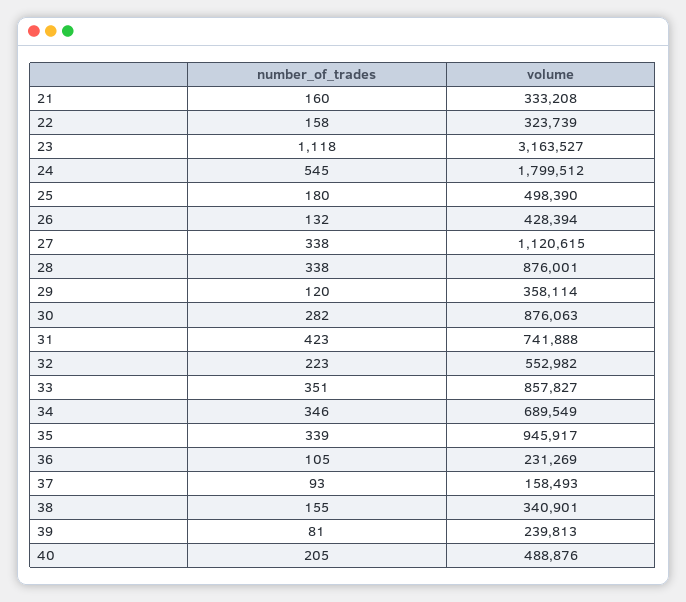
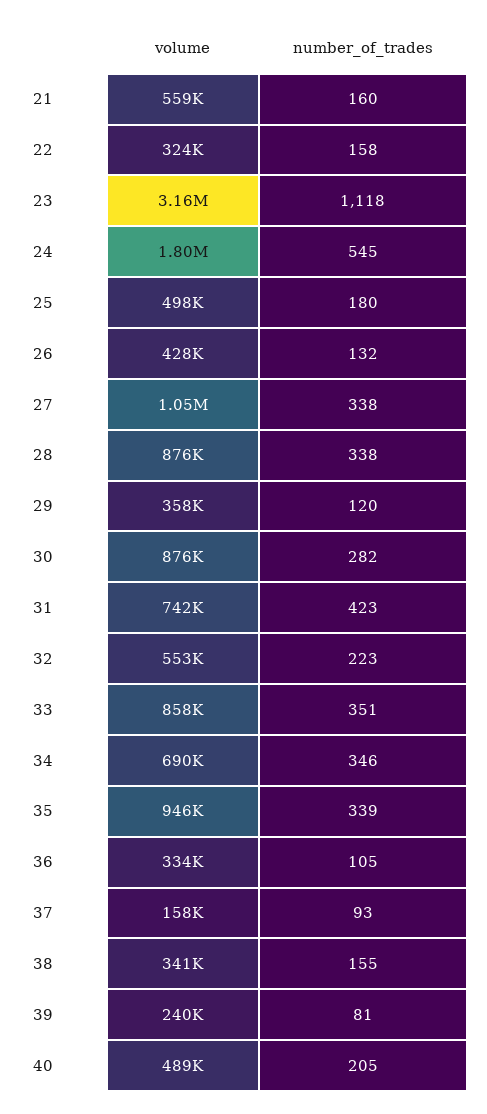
  {
    "number_of_trades": {
      "21": 160,
      "22": 158,
      "23": 1118,
      "24": 545,
      "25": 180,
      "26": 132,
      "27": 338,
      "28": 338,
      "29": 120,
      "30": 282,
      "31": 423,
      "32": 223,
      "33": 351,
      "34": 346,
      "35": 339,
      "36": 105,
      "37": 93,
      "38": 155,
      "39": 81,
      "40": 205
    },
    "volume": {
-     "21": 333208,
+     "21": 559000,
      "22": 323739,
      "23": 3163527,
      "24": 1799512,
      "25": 498390,
      "26": 428394,
-     "27": 1120615,
+     "27": 1050000,
      "28": 876001,
      "29": 358114,
      "30": 876063,
      "31": 741888,
      "32": 552982,
      "33": 857827,
      "34": 689549,
      "35": 945917,
-     "36": 231269,
+     "36": 334000,
      "37": 158493,
      "38": 340901,
      "39": 239813,
      "40": 488876
    }
  }

